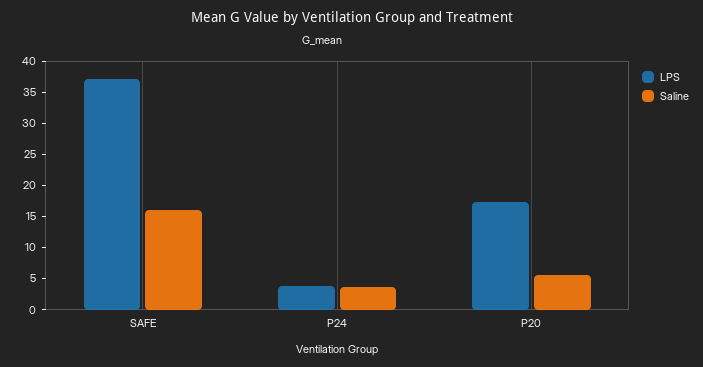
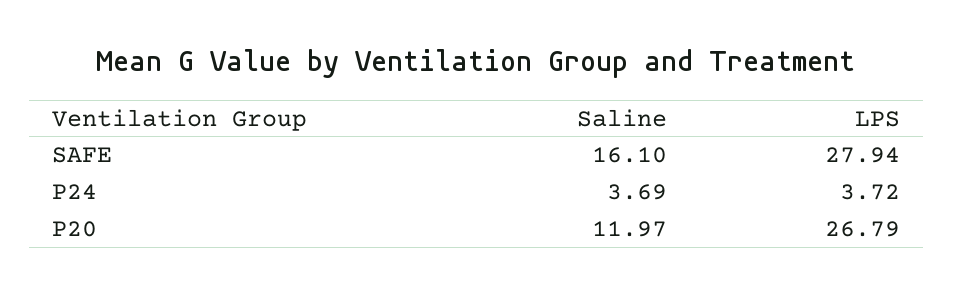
  {
    "LPS": {
-     "SAFE": 37.5,
+     "SAFE": 27.94,
      "P24": 3.72,
-     "P20": 17.5
+     "P20": 26.79
    },
    "Saline": {
      "SAFE": 16.1,
      "P24": 3.69,
-     "P20": 5
+     "P20": 11.97
    }
  }

